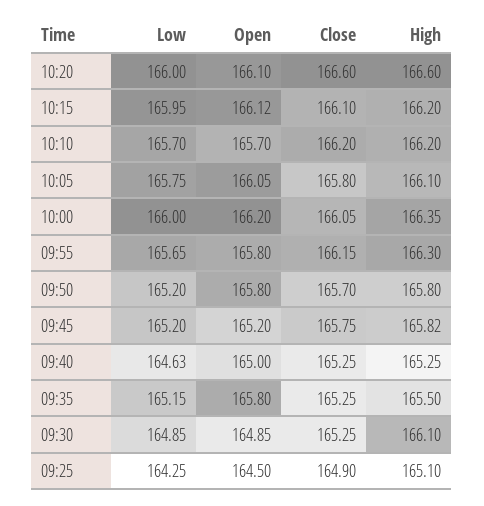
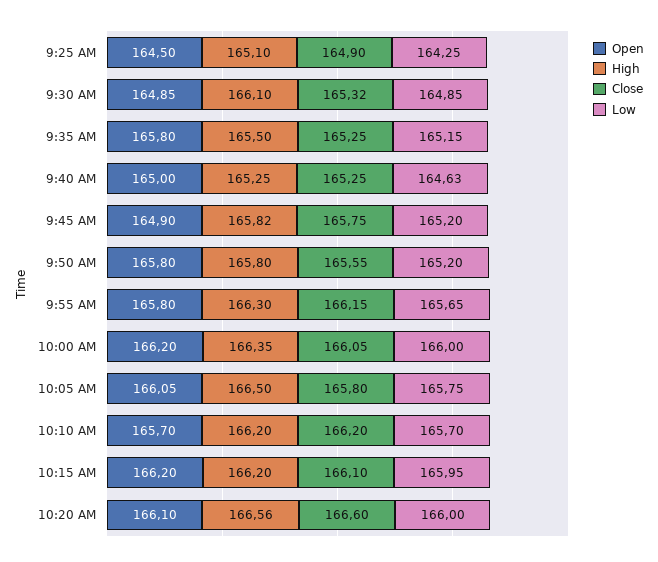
  {
    "Low": {
      "10:20": 166,
      "10:15": 165.95,
      "10:10": 165.7,
      "10:05": 165.75,
      "10:00": 166,
      "09:55": 165.65,
      "09:50": 165.2,
      "09:45": 165.2,
      "09:40": 164.63,
      "09:35": 165.15,
      "09:30": 164.85,
      "09:25": 164.25
    },
    "Open": {
      "10:20": 166.1,
-     "10:15": 166.12,
+     "10:15": 166.2,
      "10:10": 165.7,
      "10:05": 166.05,
      "10:00": 166.2,
      "09:55": 165.8,
      "09:50": 165.8,
-     "09:45": 165.2,
+     "09:45": 164.9,
      "09:40": 165,
      "09:35": 165.8,
      "09:30": 164.85,
      "09:25": 164.5
    },
    "Close": {
      "10:20": 166.6,
      "10:15": 166.1,
      "10:10": 166.2,
      "10:05": 165.8,
      "10:00": 166.05,
      "09:55": 166.15,
-     "09:50": 165.7,
+     "09:50": 165.55,
      "09:45": 165.75,
      "09:40": 165.25,
      "09:35": 165.25,
-     "09:30": 165.25,
+     "09:30": 165.32,
      "09:25": 164.9
    },
    "High": {
-     "10:20": 166.6,
+     "10:20": 166.56,
      "10:15": 166.2,
      "10:10": 166.2,
-     "10:05": 166.1,
+     "10:05": 166.5,
      "10:00": 166.35,
      "09:55": 166.3,
      "09:50": 165.8,
      "09:45": 165.82,
      "09:40": 165.25,
      "09:35": 165.5,
      "09:30": 166.1,
      "09:25": 165.1
    }
  }

